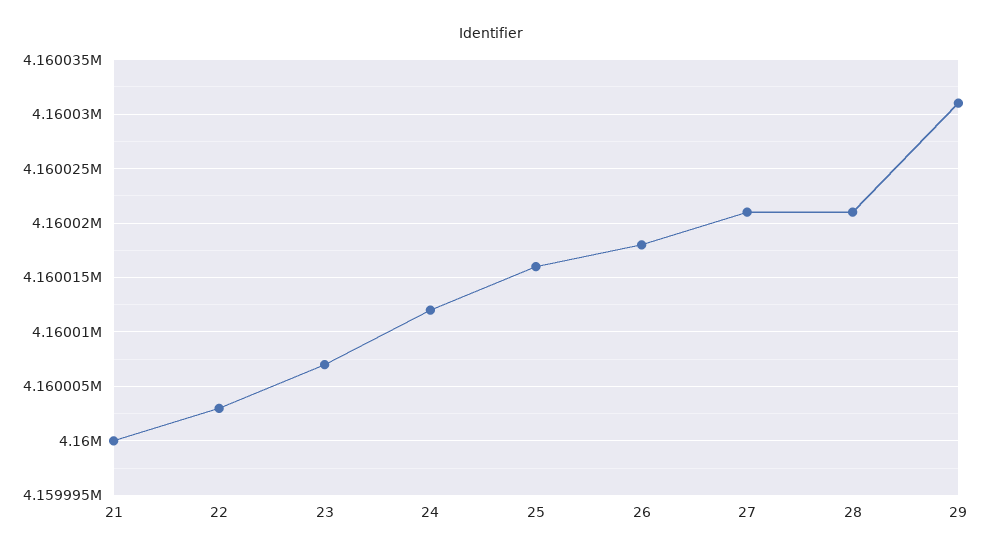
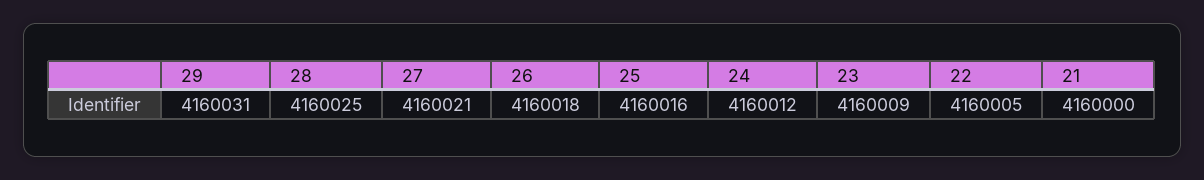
  {
    "21": 4160000,
-   "22": 4160003,
+   "22": 4160005,
-   "23": 4160007,
+   "23": 4160009,
    "24": 4160012,
    "25": 4160016,
    "26": 4160018,
    "27": 4160021,
-   "28": 4160021,
+   "28": 4160025,
    "29": 4160031
  }

